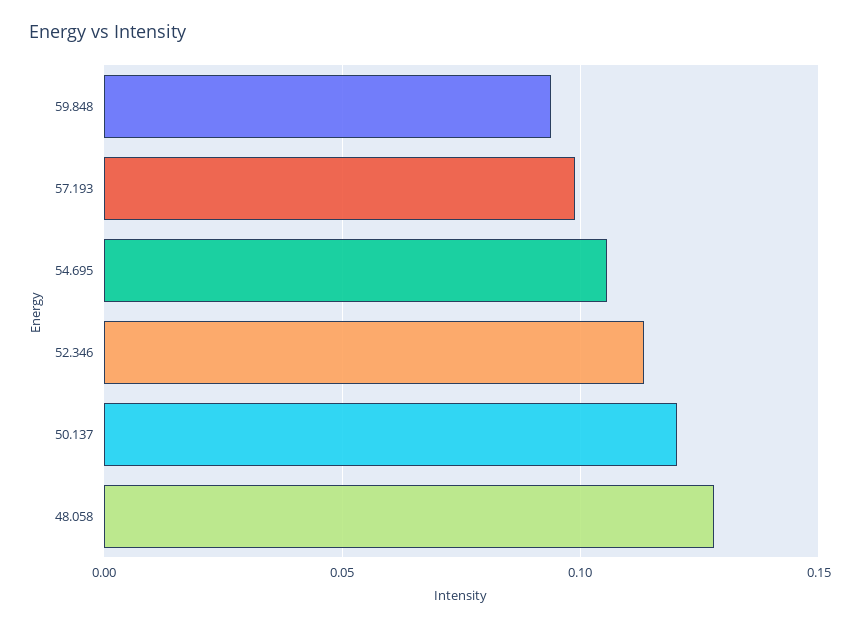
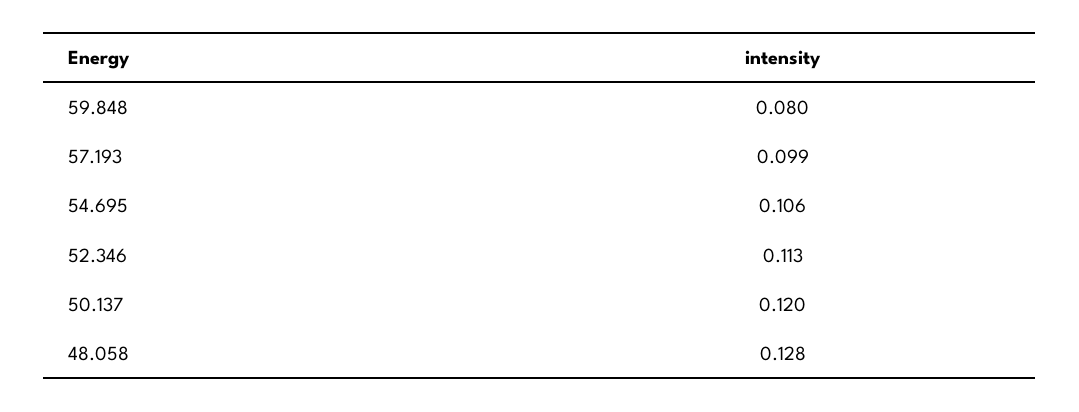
  {
-   "59.848": 0.095,
+   "59.848": 0.08,
    "57.193": 0.099,
    "54.695": 0.106,
    "52.346": 0.113,
    "50.137": 0.12,
    "48.058": 0.128
  }

